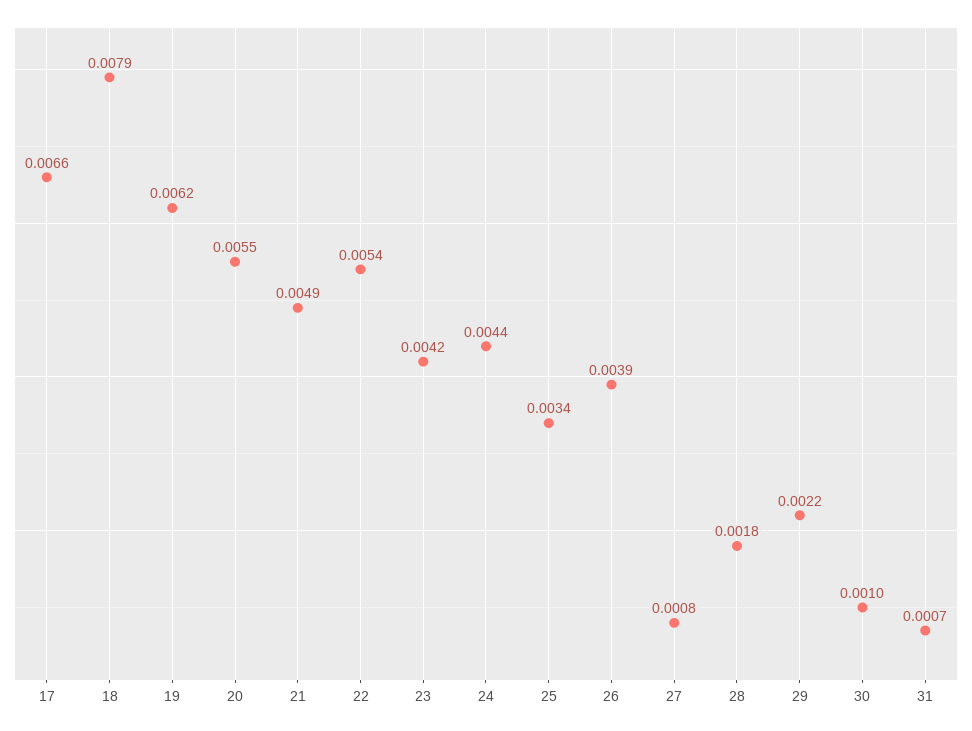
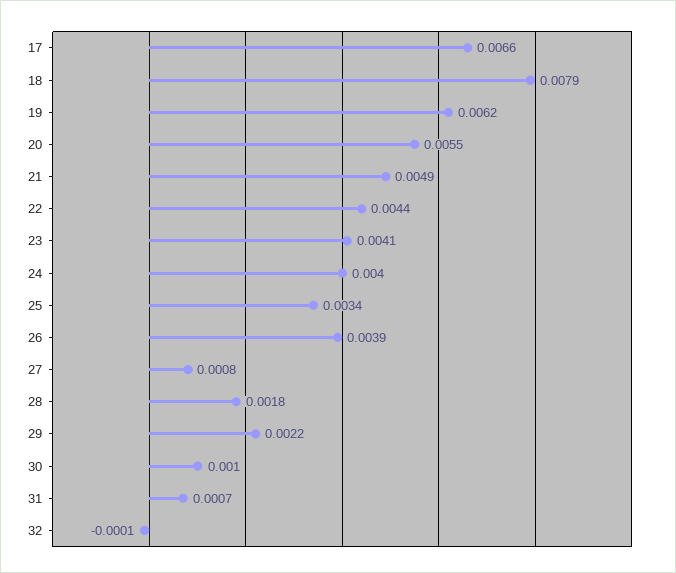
  {
    "17": 0.0066,
    "18": 0.0079,
    "19": 0.0062,
    "20": 0.0055,
    "21": 0.0049,
-   "22": 0.0054,
+   "22": 0.0044,
-   "23": 0.0042,
+   "23": 0.0041,
-   "24": 0.0044,
+   "24": 0.004,
    "25": 0.0034,
    "26": 0.0039,
    "27": 0.0008,
    "28": 0.0018,
    "29": 0.0022,
    "30": 0.001,
-   "31": 0.0007
+   "31": 0.0007,
+   "32": -0.0001
  }

